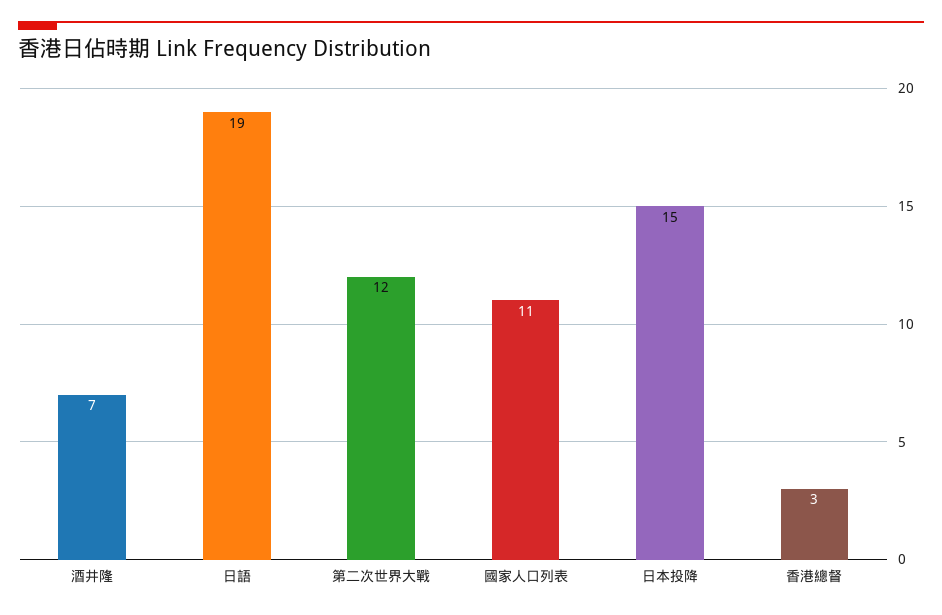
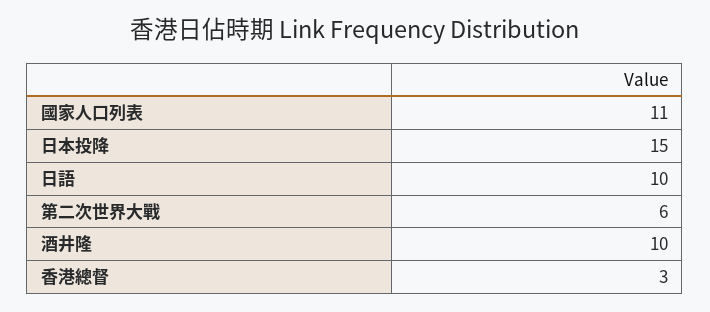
  {
-   "酒井隆": 7,
+   "酒井隆": 10,
-   "日語": 19,
+   "日語": 10,
-   "第二次世界大戰": 12,
+   "第二次世界大戰": 6,
    "國家人口列表": 11,
    "日本投降": 15,
    "香港總督": 3
  }

